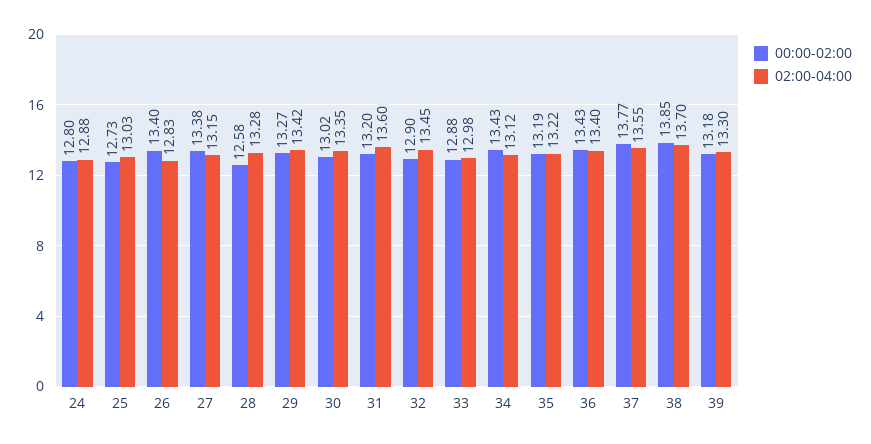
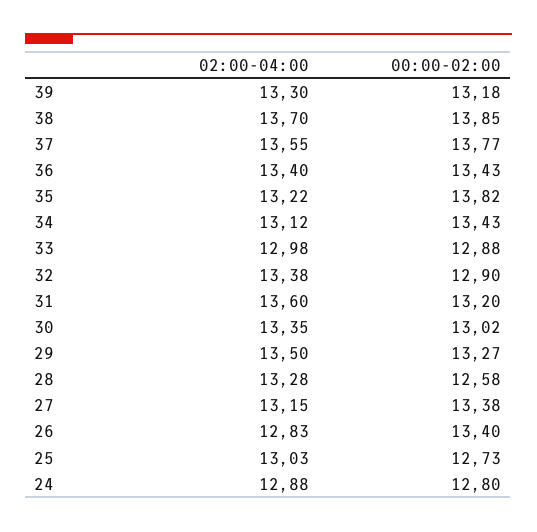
  {
    "00:00-02:00": {
      "24": 12.8,
      "25": 12.73,
      "26": 13.4,
      "27": 13.38,
      "28": 12.58,
      "29": 13.27,
      "30": 13.02,
      "31": 13.2,
      "32": 12.9,
      "33": 12.88,
      "34": 13.43,
-     "35": 13.19,
+     "35": 13.82,
      "36": 13.43,
      "37": 13.77,
      "38": 13.85,
      "39": 13.18
    },
    "02:00-04:00": {
      "24": 12.88,
      "25": 13.03,
      "26": 12.83,
      "27": 13.15,
      "28": 13.28,
-     "29": 13.42,
+     "29": 13.5,
      "30": 13.35,
      "31": 13.6,
-     "32": 13.45,
+     "32": 13.38,
      "33": 12.98,
      "34": 13.12,
      "35": 13.22,
      "36": 13.4,
      "37": 13.55,
      "38": 13.7,
      "39": 13.3
    }
  }

